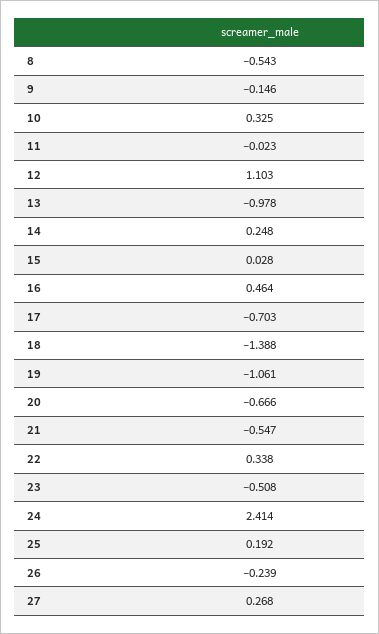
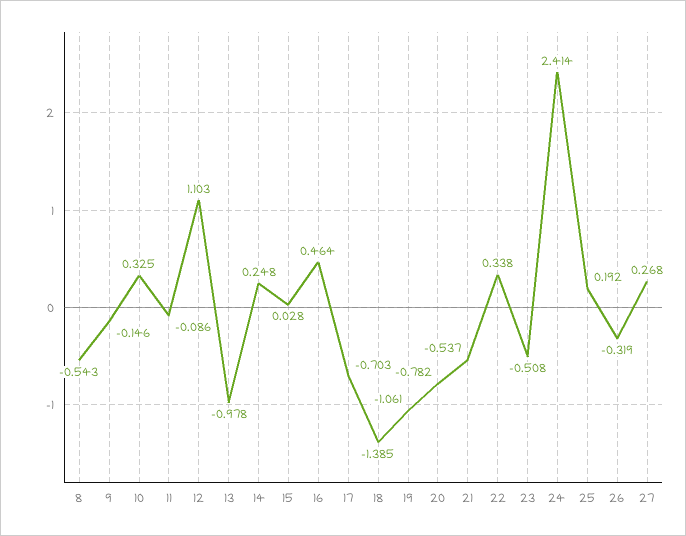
  {
    "8": -0.543,
    "9": -0.146,
    "10": 0.325,
-   "11": -0.023,
+   "11": -0.086,
    "12": 1.103,
    "13": -0.978,
    "14": 0.248,
    "15": 0.028,
    "16": 0.464,
    "17": -0.703,
-   "18": -1.388,
+   "18": -1.385,
    "19": -1.061,
-   "20": -0.666,
+   "20": -0.782,
-   "21": -0.547,
+   "21": -0.537,
    "22": 0.338,
    "23": -0.508,
    "24": 2.414,
    "25": 0.192,
-   "26": -0.239,
+   "26": -0.319,
    "27": 0.268
  }

